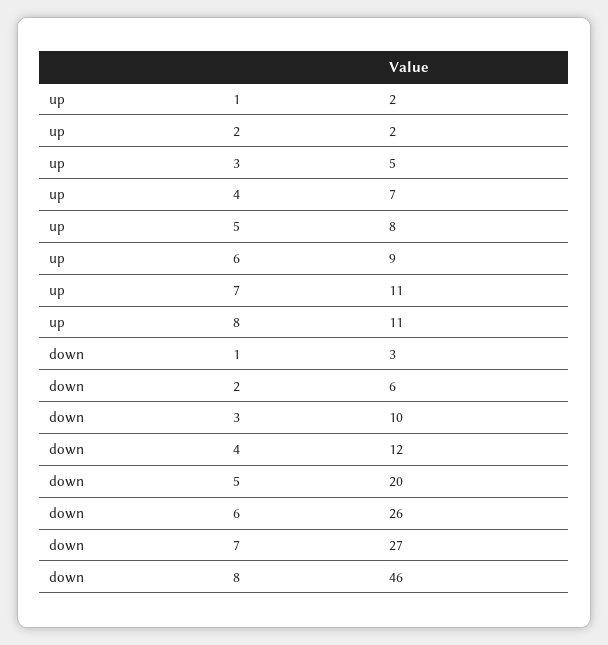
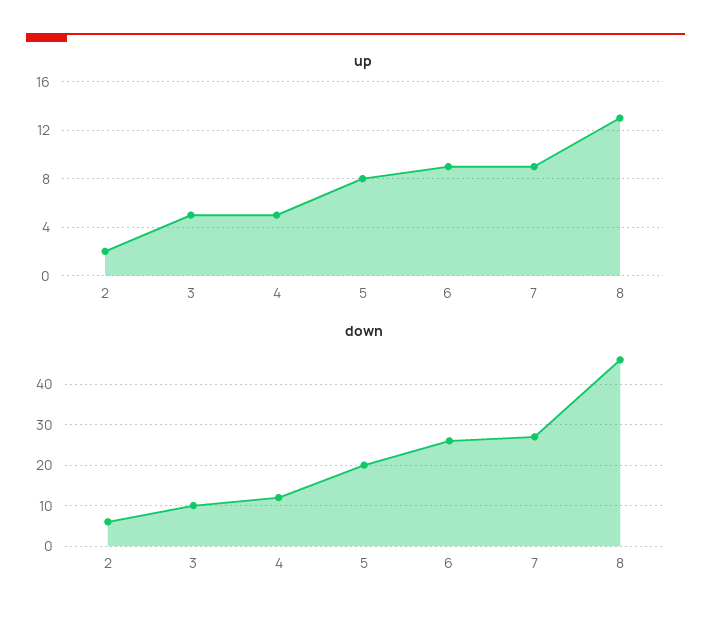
  {
    "up": {
-     "1": 2,
      "2": 2,
      "3": 5,
-     "4": 7,
+     "4": 5,
      "5": 8,
      "6": 9,
-     "7": 11,
+     "7": 9,
-     "8": 11
+     "8": 13
    },
    "down": {
-     "1": 3,
      "2": 6,
      "3": 10,
      "4": 12,
      "5": 20,
      "6": 26,
      "7": 27,
      "8": 46
    }
  }

